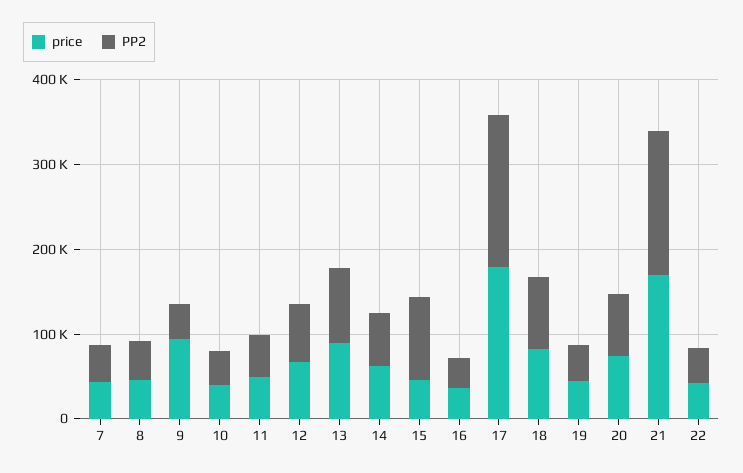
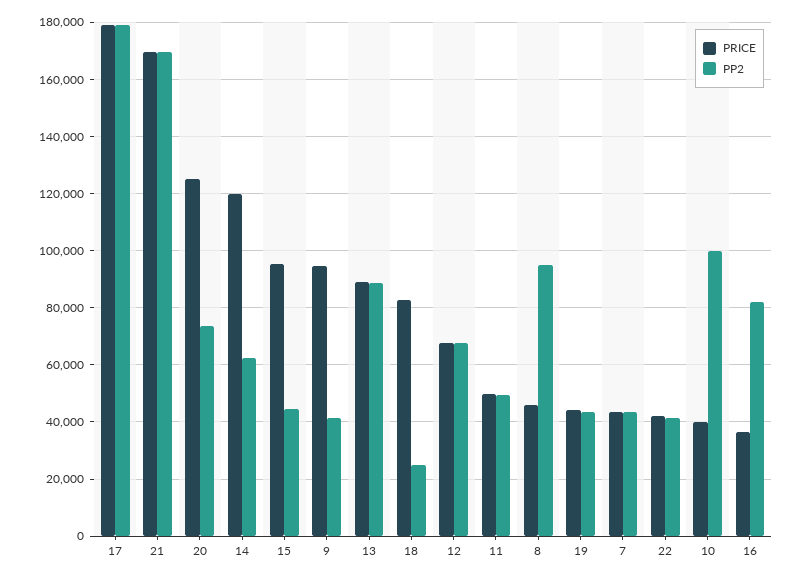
  {
    "price": {
      "7": 42500,
      "8": 45000,
      "9": 95000,
      "10": 40000,
      "11": 50000,
      "12": 67500,
      "13": 90000,
-     "14": 60000,
+     "14": 120000,
-     "15": 40000,
+     "15": 95000,
      "16": 37500,
      "17": 180000,
      "18": 82500,
      "19": 45000,
-     "20": 80000,
+     "20": 125000,
      "21": 170000,
      "22": 42500
    },
    "PP2": {
      "7": 42500,
-     "8": 40000,
+     "8": 95000,
      "9": 42500,
-     "10": 40000,
+     "10": 100000,
      "11": 50000,
      "12": 67500,
      "13": 87500,
      "14": 62500,
-     "15": 100000,
+     "15": 45000,
-     "16": 40000,
+     "16": 82500,
      "17": 180000,
-     "18": 80000,
+     "18": 25000,
      "19": 42500,
      "20": 72500,
      "21": 170000,
      "22": 42500
    }
  }

